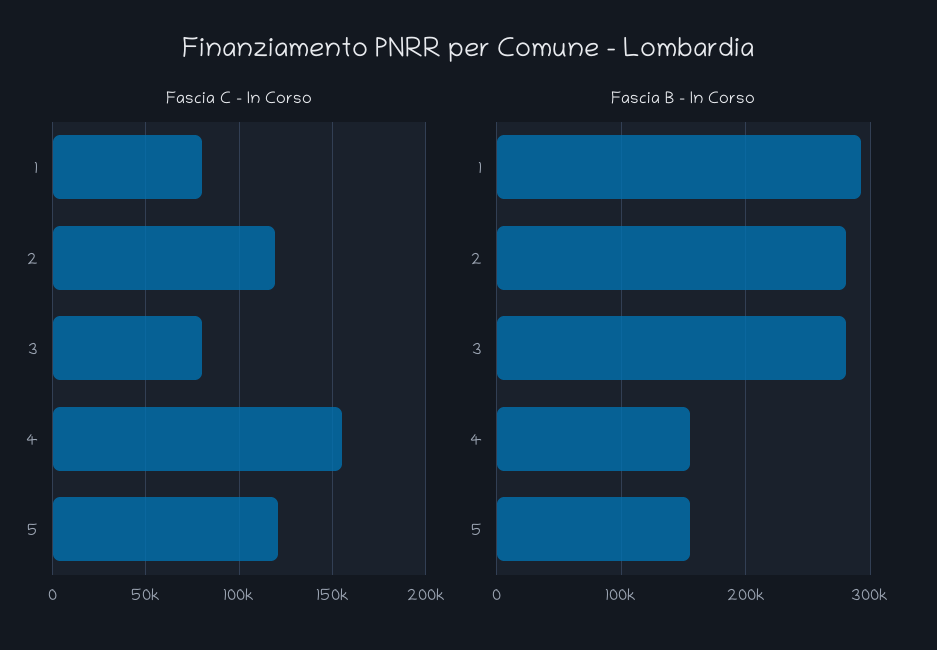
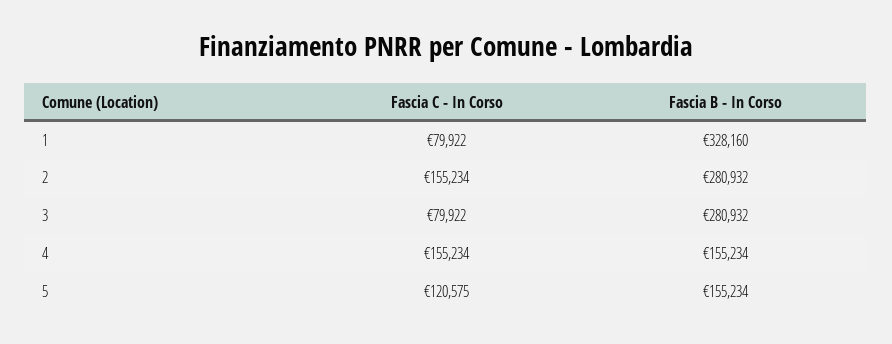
  {
    "Fascia C - In Corso": {
      "1": 79922,
-     "2": 120000,
+     "2": 155234,
      "3": 79922,
      "4": 155234,
      "5": 120575
    },
    "Fascia B - In Corso": {
-     "1": 290000,
+     "1": 328160,
      "2": 280932,
      "3": 280932,
      "4": 155234,
      "5": 155234
    }
  }

